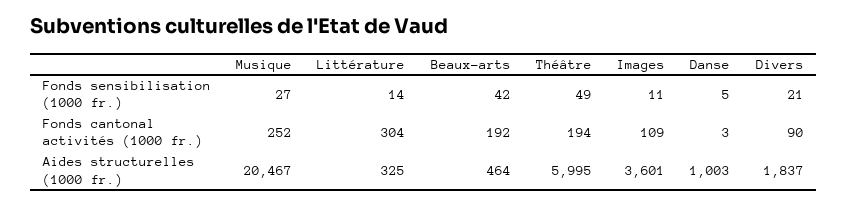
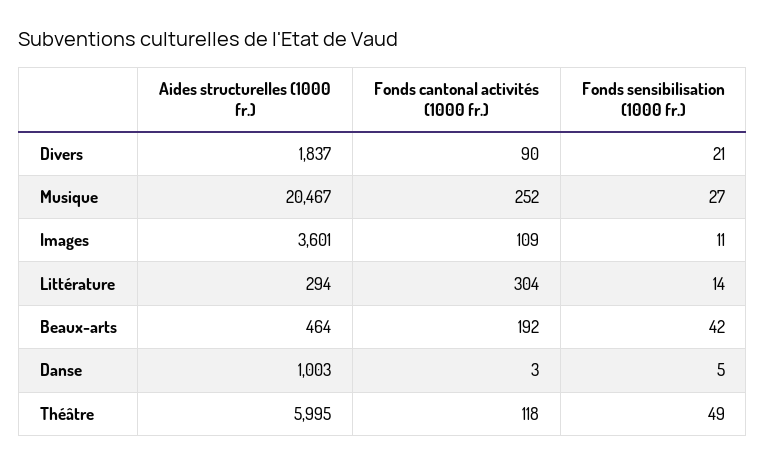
  {
    "Musique": {
      "Fonds sensibilisation (1000 fr.)": 27,
      "Fonds cantonal activités (1000 fr.)": 252,
      "Aides structurelles (1000 fr.)": 20467
    },
    "Littérature": {
      "Fonds sensibilisation (1000 fr.)": 14,
      "Fonds cantonal activités (1000 fr.)": 304,
-     "Aides structurelles (1000 fr.)": 325
+     "Aides structurelles (1000 fr.)": 294
    },
    "Beaux-arts": {
      "Fonds sensibilisation (1000 fr.)": 42,
      "Fonds cantonal activités (1000 fr.)": 192,
      "Aides structurelles (1000 fr.)": 464
    },
    "Théâtre": {
      "Fonds sensibilisation (1000 fr.)": 49,
-     "Fonds cantonal activités (1000 fr.)": 194,
+     "Fonds cantonal activités (1000 fr.)": 118,
      "Aides structurelles (1000 fr.)": 5995
    },
    "Images": {
      "Fonds sensibilisation (1000 fr.)": 11,
      "Fonds cantonal activités (1000 fr.)": 109,
      "Aides structurelles (1000 fr.)": 3601
    },
    "Danse": {
      "Fonds sensibilisation (1000 fr.)": 5,
      "Fonds cantonal activités (1000 fr.)": 3,
      "Aides structurelles (1000 fr.)": 1003
    },
    "Divers": {
      "Fonds sensibilisation (1000 fr.)": 21,
      "Fonds cantonal activités (1000 fr.)": 90,
      "Aides structurelles (1000 fr.)": 1837
    }
  }

